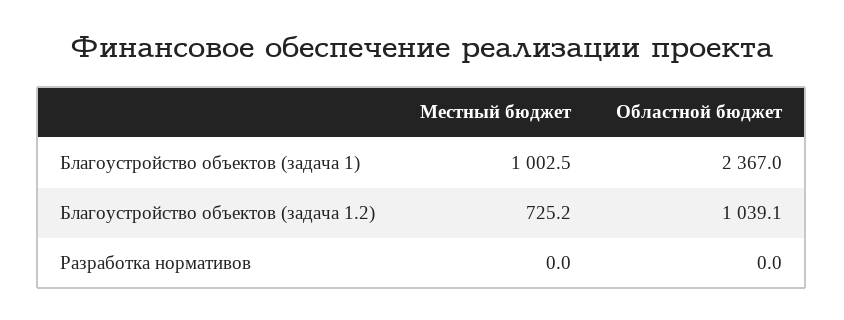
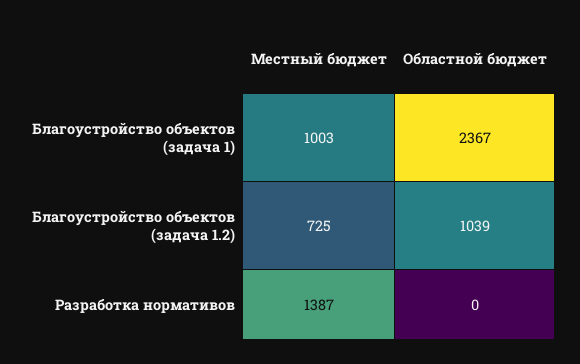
  {
    "Местный бюджет": {
      "Благоустройство объектов (задача 1)": 1002.5,
      "Благоустройство объектов (задача 1.2)": 725.2,
-     "Разработка нормативов": 0
+     "Разработка нормативов": 1387
    },
    "Областной бюджет": {
      "Благоустройство объектов (задача 1)": 2367,
      "Благоустройство объектов (задача 1.2)": 1039.1,
      "Разработка нормативов": 0
    }
  }

